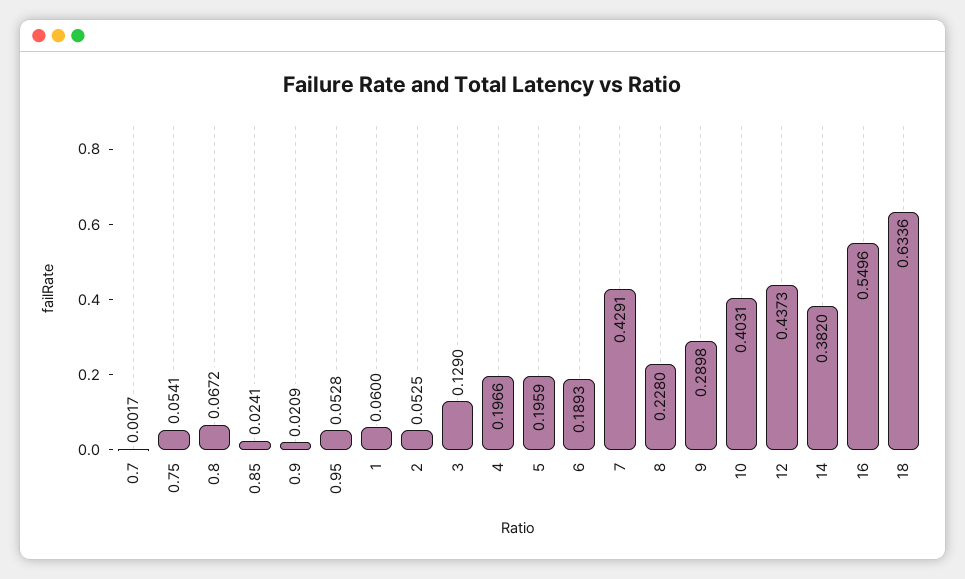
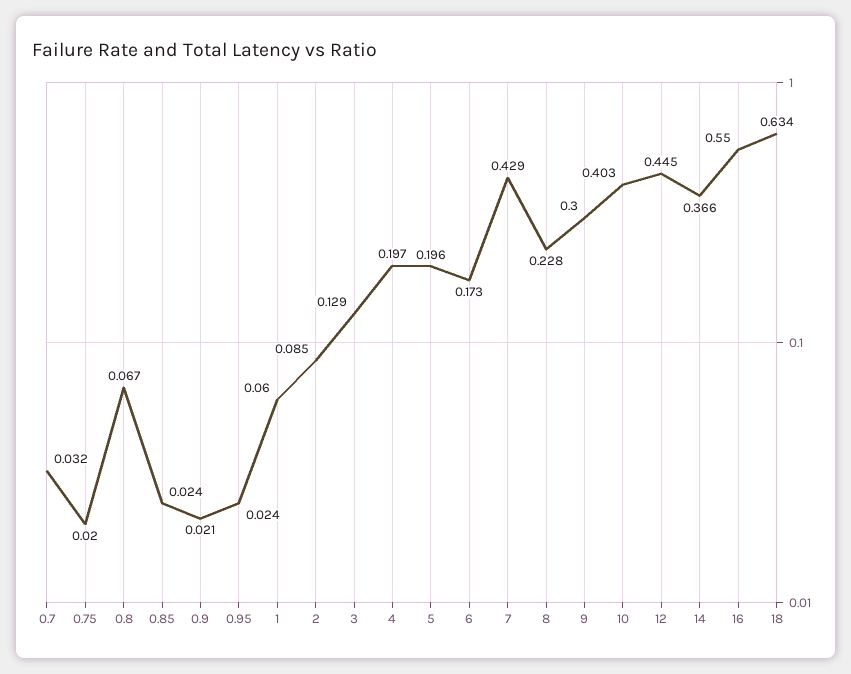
  {
-   "0.7": 0.0017,
+   "0.7": 0.032,
-   "0.75": 0.0541,
+   "0.75": 0.02,
    "0.8": 0.0672,
    "0.85": 0.0241,
    "0.9": 0.0209,
-   "0.95": 0.0528,
+   "0.95": 0.024,
    "1": 0.06,
-   "2": 0.0525,
+   "2": 0.085,
    "3": 0.129,
    "4": 0.1966,
    "5": 0.1959,
-   "6": 0.1893,
+   "6": 0.173,
    "7": 0.4291,
    "8": 0.228,
-   "9": 0.2898,
+   "9": 0.3,
    "10": 0.4031,
-   "12": 0.4373,
+   "12": 0.445,
-   "14": 0.382,
+   "14": 0.366,
    "16": 0.5496,
    "18": 0.6336
  }

